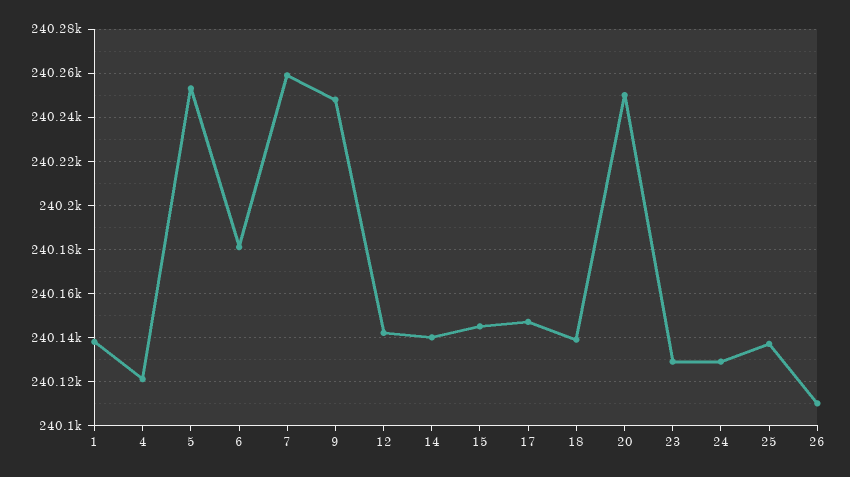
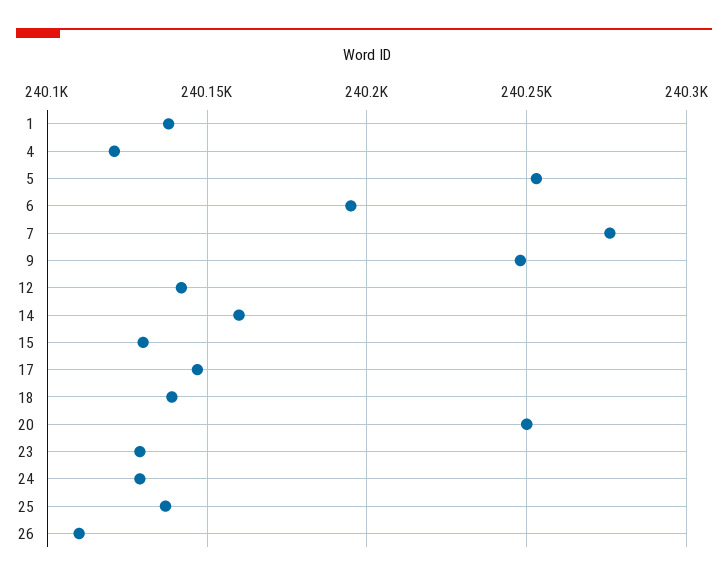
  {
    "1": 240140,
    "4": 240120,
    "5": 240255,
-   "6": 240180,
+   "6": 240195,
-   "7": 240260,
+   "7": 240275,
    "9": 240250,
    "12": 240140,
-   "14": 240140,
+   "14": 240160,
-   "15": 240145,
+   "15": 240130,
    "17": 240145,
    "18": 240140,
    "20": 240250,
    "23": 240130,
    "24": 240130,
    "25": 240135,
    "26": 240110
  }

